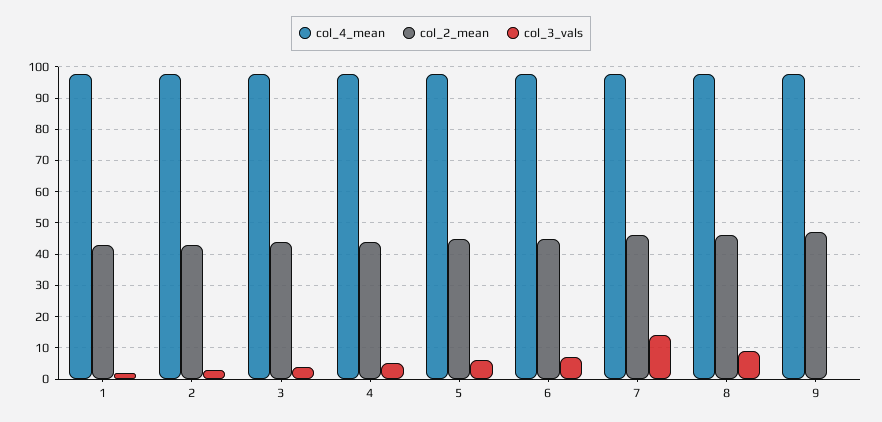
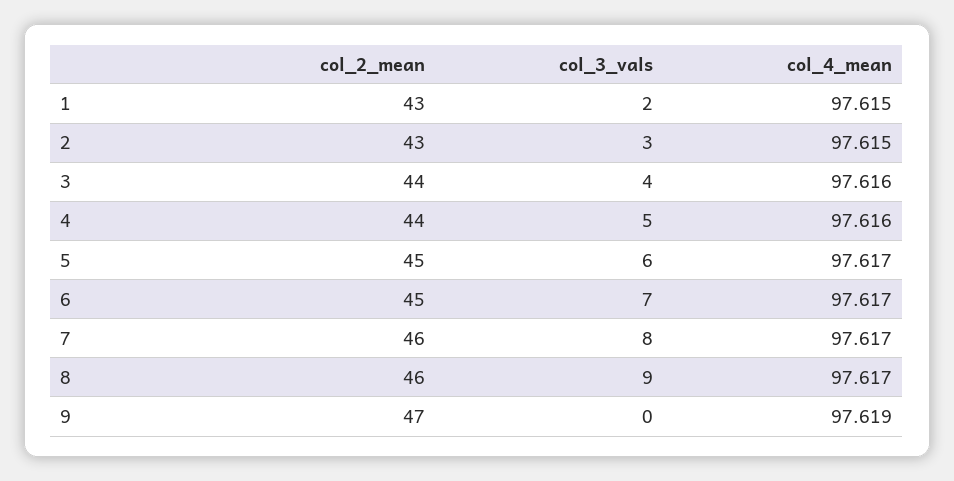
  {
    "col_4_mean": {
      "1": 97.615,
      "2": 97.615,
      "3": 97.616,
      "4": 97.616,
      "5": 97.617,
      "6": 97.617,
      "7": 97.617,
      "8": 97.617,
      "9": 97.619
    },
    "col_2_mean": {
      "1": 43,
      "2": 43,
      "3": 44,
      "4": 44,
      "5": 45,
      "6": 45,
      "7": 46,
      "8": 46,
      "9": 47
    },
    "col_3_vals": {
      "1": 2,
      "2": 3,
      "3": 4,
      "4": 5,
      "5": 6,
      "6": 7,
-     "7": 14,
+     "7": 8,
      "8": 9,
      "9": 0
    }
  }

